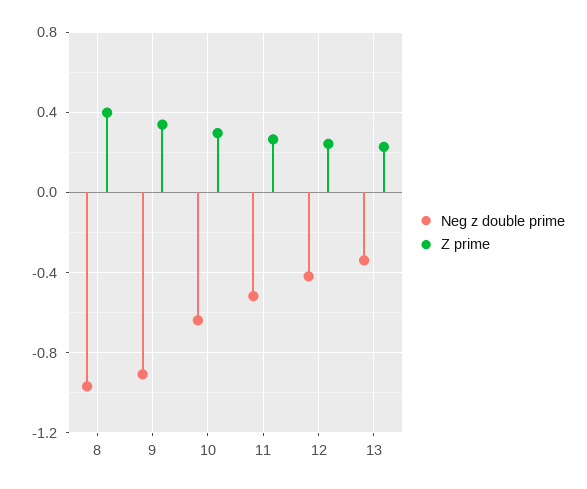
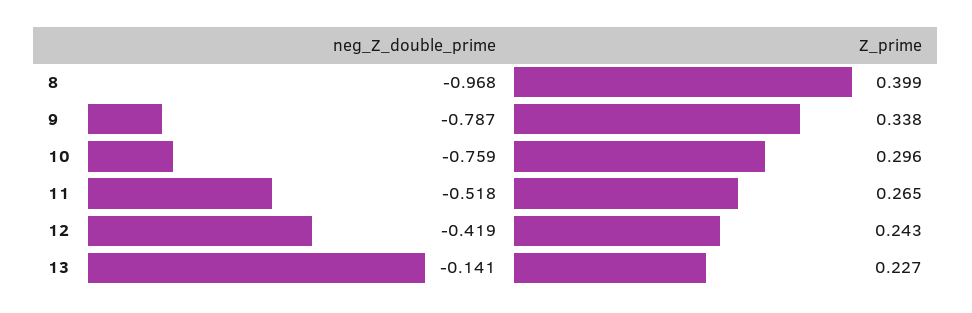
  {
    "Neg z double prime": {
      "8": -0.968,
-     "9": -0.9,
+     "9": -0.787,
-     "10": -0.65,
+     "10": -0.759,
      "11": -0.518,
      "12": -0.419,
-     "13": -0.35
+     "13": -0.141
    },
    "Z prime": {
      "8": 0.399,
      "9": 0.338,
      "10": 0.296,
      "11": 0.265,
      "12": 0.243,
      "13": 0.227
    }
  }

